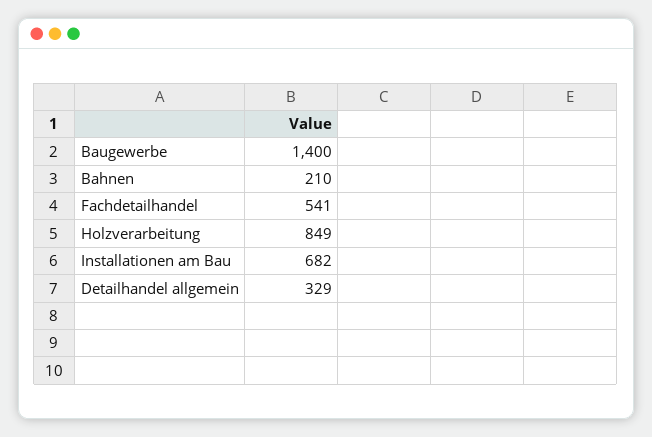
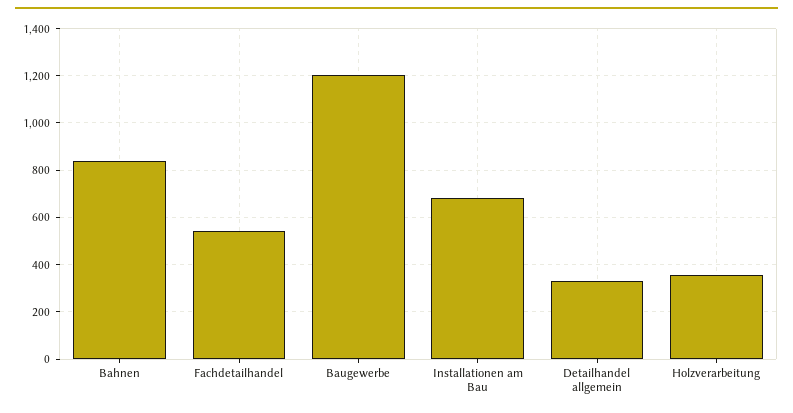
  {
-   "Baugewerbe": 1400,
+   "Baugewerbe": 1200,
-   "Bahnen": 210,
+   "Bahnen": 850,
    "Fachdetailhandel": 541,
-   "Holzverarbeitung": 849,
+   "Holzverarbeitung": 350,
    "Installationen am Bau": 682,
    "Detailhandel allgemein": 329
  }

